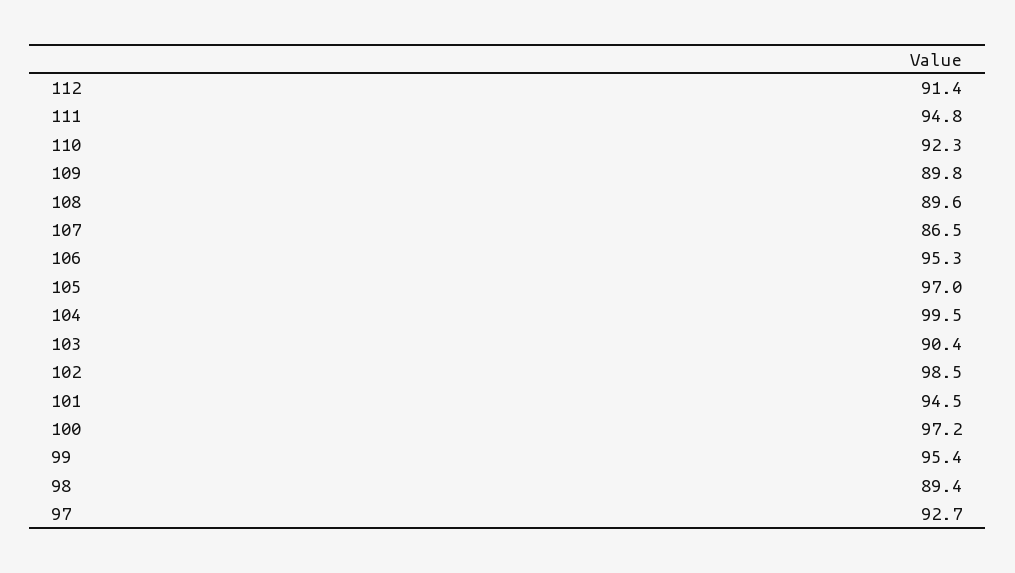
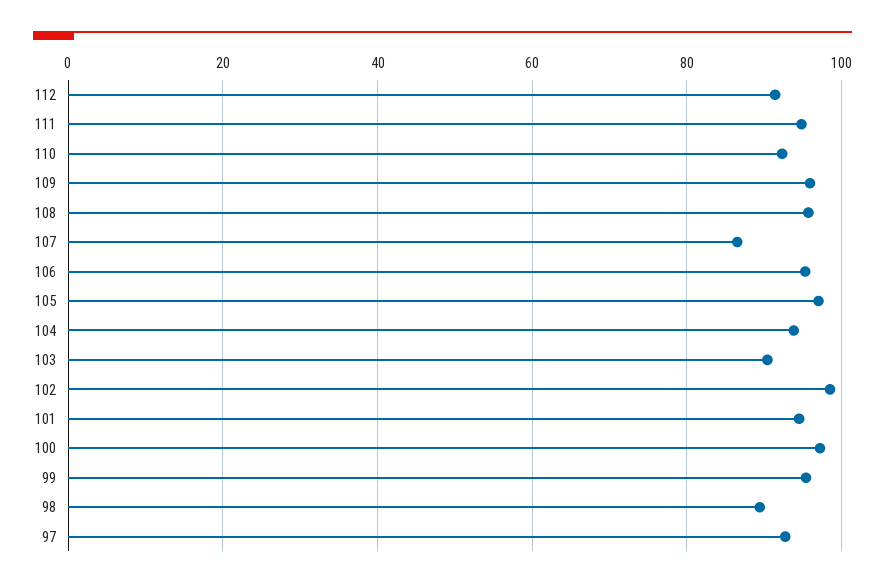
  {
    "112": 91.4,
    "111": 94.8,
    "110": 92.3,
-   "109": 89.8,
+   "109": 96,
-   "108": 89.6,
+   "108": 96,
    "107": 86.5,
    "106": 95.3,
    "105": 97,
-   "104": 99.5,
+   "104": 94,
    "103": 90.4,
    "102": 98.5,
    "101": 94.5,
    "100": 97.2,
    "99": 95.4,
    "98": 89.4,
    "97": 92.7
  }

